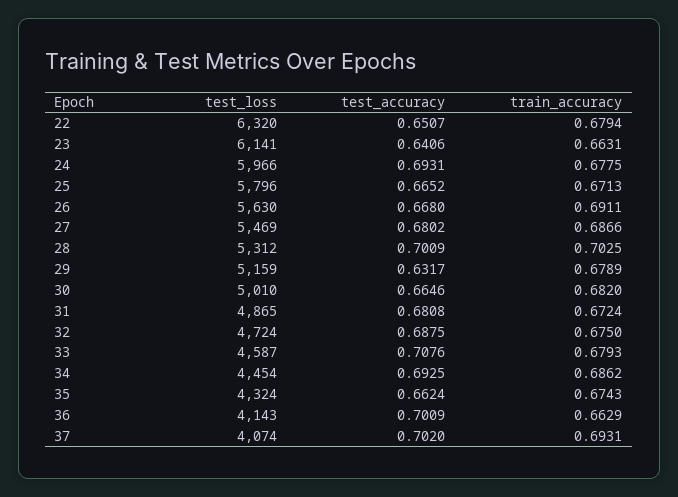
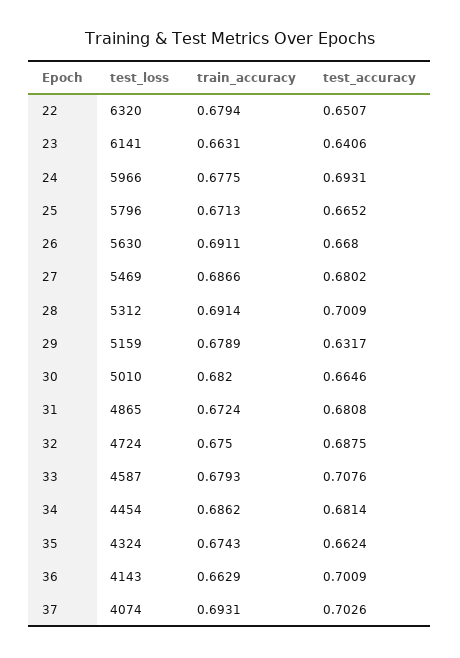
  {
    "test_loss": {
      "22": 6320,
      "23": 6141,
      "24": 5966,
      "25": 5796,
      "26": 5630,
      "27": 5469,
      "28": 5312,
      "29": 5159,
      "30": 5010,
      "31": 4865,
      "32": 4724,
      "33": 4587,
      "34": 4454,
      "35": 4324,
      "36": 4143,
      "37": 4074
    },
    "test_accuracy": {
      "22": 0.6507,
      "23": 0.6406,
      "24": 0.6931,
      "25": 0.6652,
      "26": 0.668,
      "27": 0.6802,
      "28": 0.7009,
      "29": 0.6317,
      "30": 0.6646,
      "31": 0.6808,
      "32": 0.6875,
      "33": 0.7076,
-     "34": 0.6925,
+     "34": 0.6814,
      "35": 0.6624,
      "36": 0.7009,
-     "37": 0.702
+     "37": 0.7026
    },
    "train_accuracy": {
      "22": 0.6794,
      "23": 0.6631,
      "24": 0.6775,
      "25": 0.6713,
      "26": 0.6911,
      "27": 0.6866,
-     "28": 0.7025,
+     "28": 0.6914,
      "29": 0.6789,
      "30": 0.682,
      "31": 0.6724,
      "32": 0.675,
      "33": 0.6793,
      "34": 0.6862,
      "35": 0.6743,
      "36": 0.6629,
      "37": 0.6931
    }
  }

